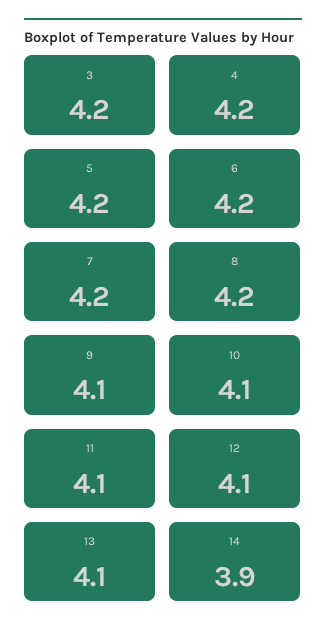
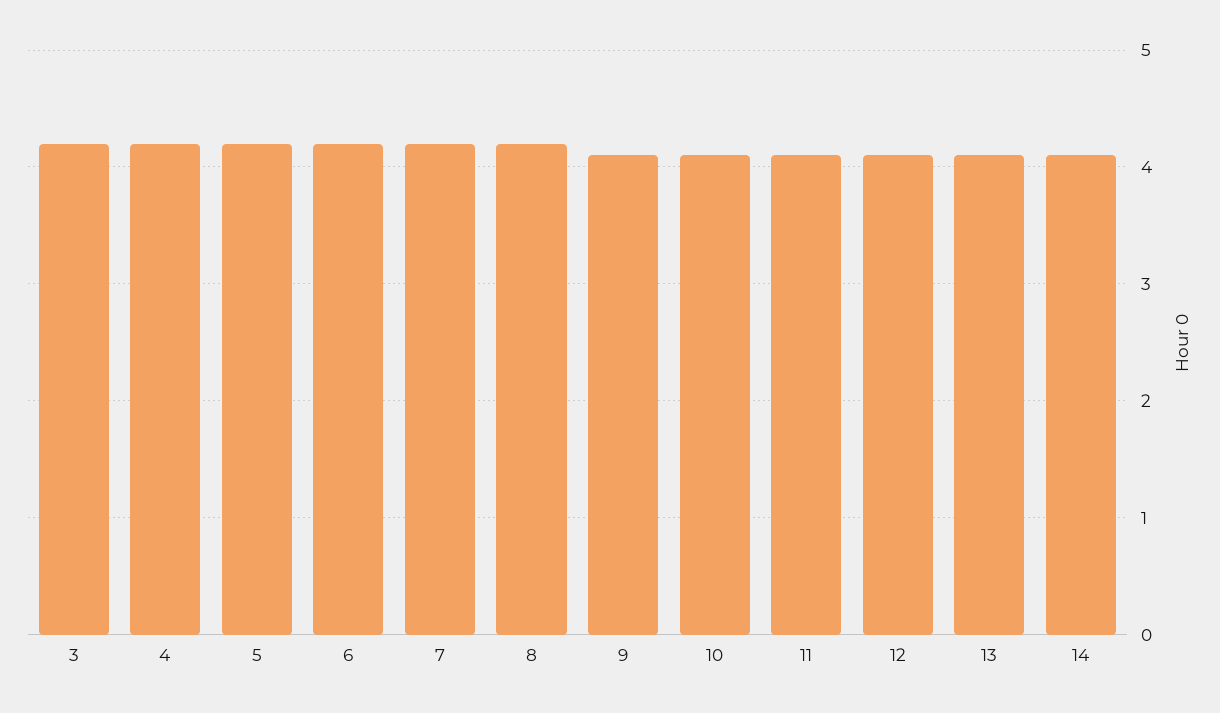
  {
    "3": 4.2,
    "4": 4.2,
    "5": 4.2,
    "6": 4.2,
    "7": 4.2,
    "8": 4.2,
    "9": 4.1,
    "10": 4.1,
    "11": 4.1,
    "12": 4.1,
    "13": 4.1,
-   "14": 3.9
+   "14": 4.1
  }

